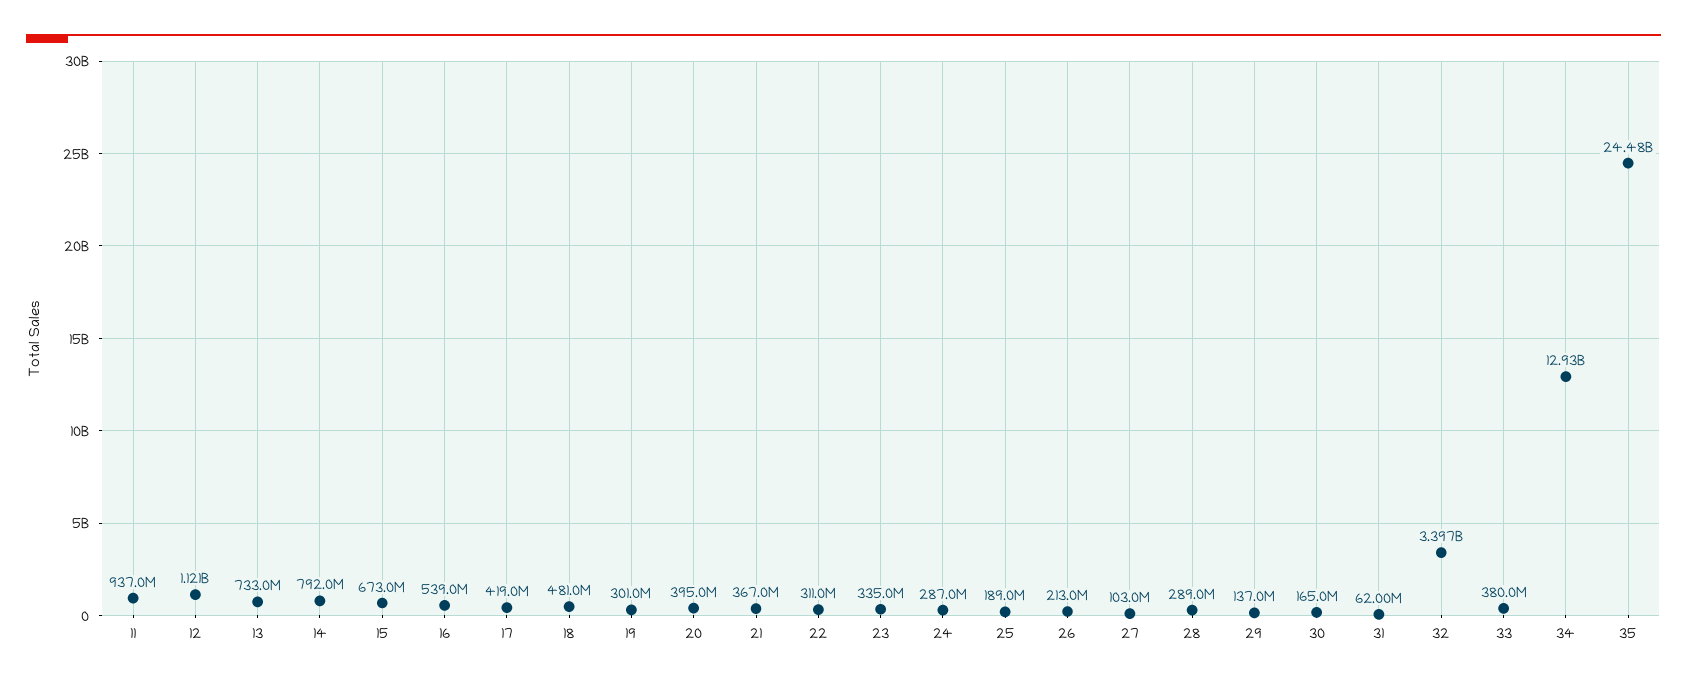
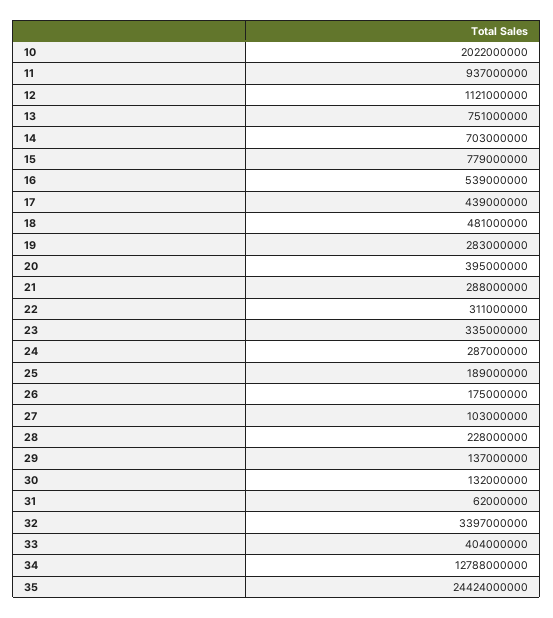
  {
    "11": 937000000,
    "12": 1121000000,
-   "13": 733000000,
+   "13": 751000000,
-   "14": 792000000,
+   "14": 703000000,
-   "15": 673000000,
+   "15": 779000000,
    "16": 539000000,
-   "17": 419000000,
+   "17": 439000000,
    "18": 481000000,
-   "19": 301000000,
+   "19": 283000000,
    "20": 395000000,
-   "21": 367000000,
+   "21": 288000000,
    "22": 311000000,
    "23": 335000000,
    "24": 287000000,
    "25": 189000000,
-   "26": 213000000,
+   "26": 175000000,
    "27": 103000000,
-   "28": 289000000,
+   "28": 228000000,
    "29": 137000000,
-   "30": 165000000,
+   "30": 132000000,
    "31": 62000000,
    "32": 3397000000,
-   "33": 380000000,
+   "33": 404000000,
-   "34": 12930000000,
+   "34": 12788000000,
-   "35": 24480000000
+   "35": 24424000000,
+   "10": 2022000000
  }

